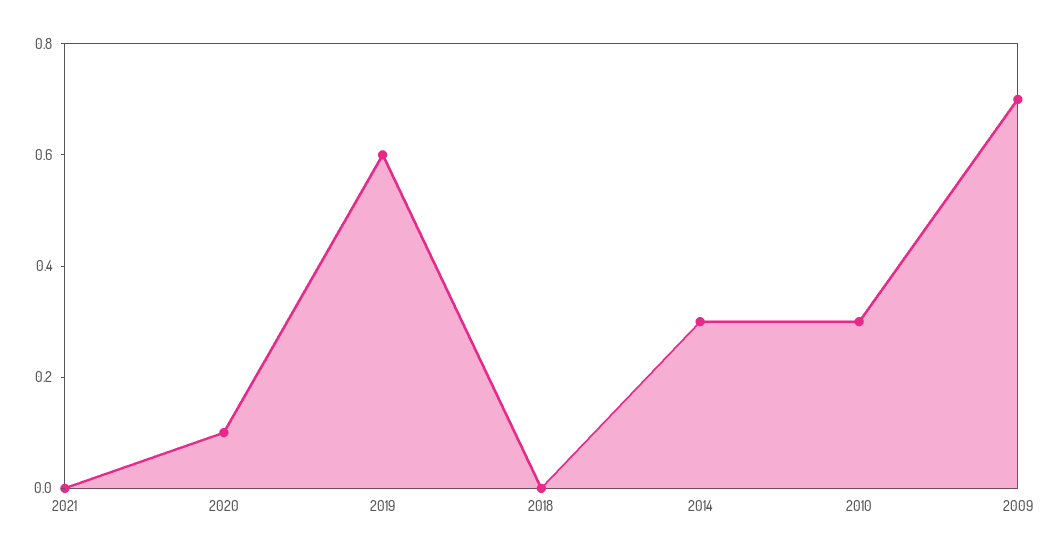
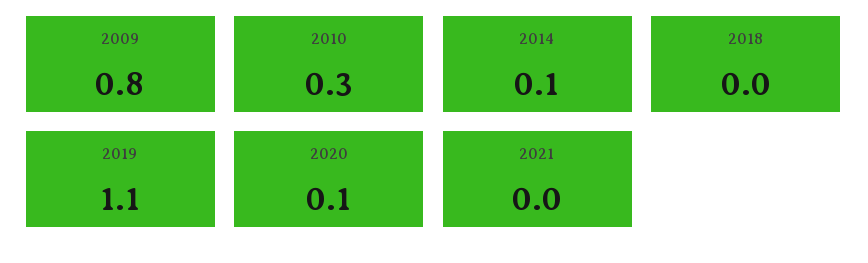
  {
    "2021": 0,
    "2020": 0.1,
-   "2019": 0.6,
+   "2019": 1.1,
    "2018": 0,
-   "2014": 0.3,
+   "2014": 0.1,
    "2010": 0.3,
-   "2009": 0.7
+   "2009": 0.8
  }

